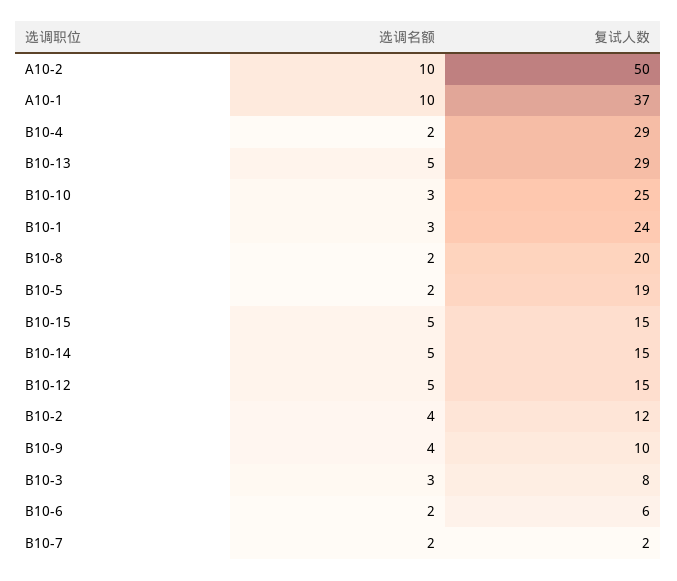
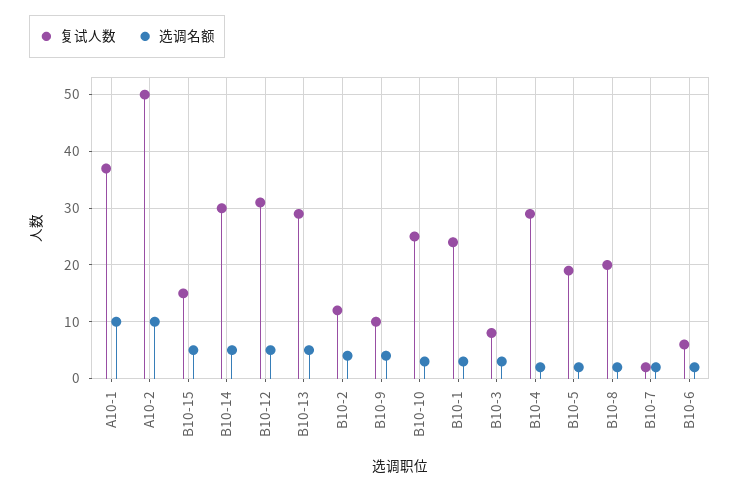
  {
    "选调名额": {
      "A10-2": 10,
      "A10-1": 10,
      "B10-4": 2,
      "B10-13": 5,
      "B10-10": 3,
      "B10-1": 3,
      "B10-8": 2,
      "B10-5": 2,
      "B10-15": 5,
      "B10-14": 5,
      "B10-12": 5,
      "B10-2": 4,
      "B10-9": 4,
      "B10-3": 3,
      "B10-6": 2,
      "B10-7": 2
    },
    "复试人数": {
      "A10-2": 50,
      "A10-1": 37,
      "B10-4": 29,
      "B10-13": 29,
      "B10-10": 25,
      "B10-1": 24,
      "B10-8": 20,
      "B10-5": 19,
      "B10-15": 15,
-     "B10-14": 15,
+     "B10-14": 30,
-     "B10-12": 15,
+     "B10-12": 30,
      "B10-2": 12,
      "B10-9": 10,
      "B10-3": 8,
      "B10-6": 6,
      "B10-7": 2
    }
  }

